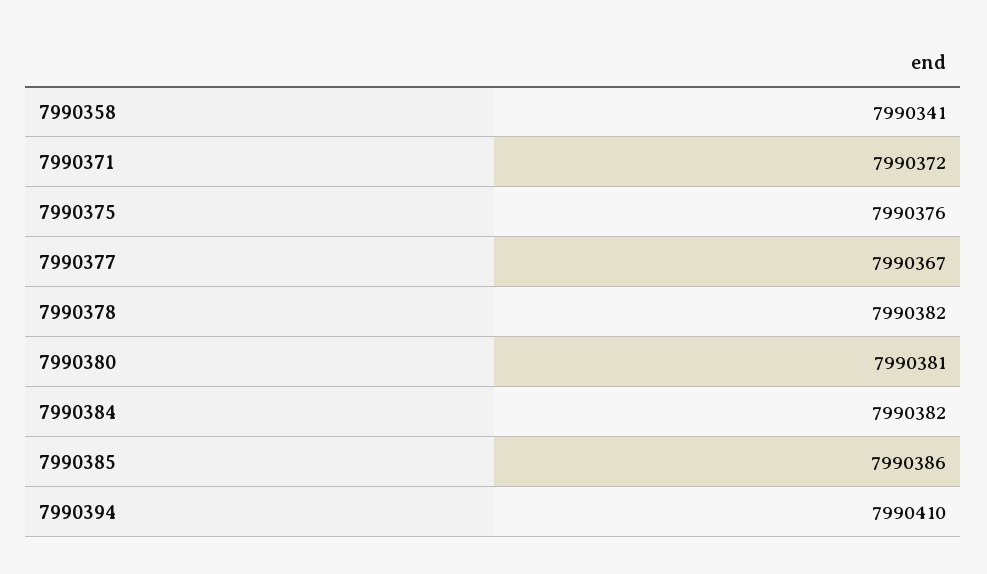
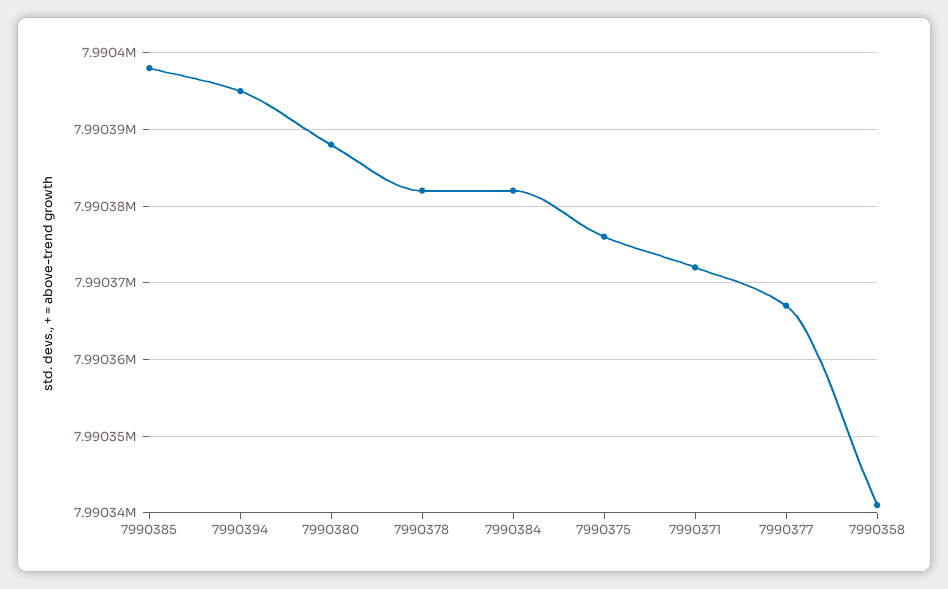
  {
    "7990358": 7990341,
    "7990371": 7990372,
    "7990375": 7990376,
    "7990377": 7990367,
    "7990378": 7990382,
-   "7990380": 7990381,
+   "7990380": 7990388,
    "7990384": 7990382,
-   "7990385": 7990386,
+   "7990385": 7990398,
-   "7990394": 7990410
+   "7990394": 7990395
  }

